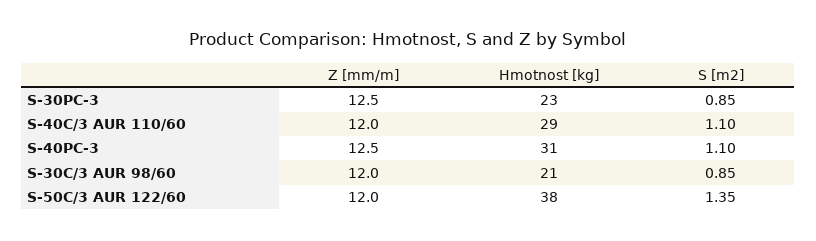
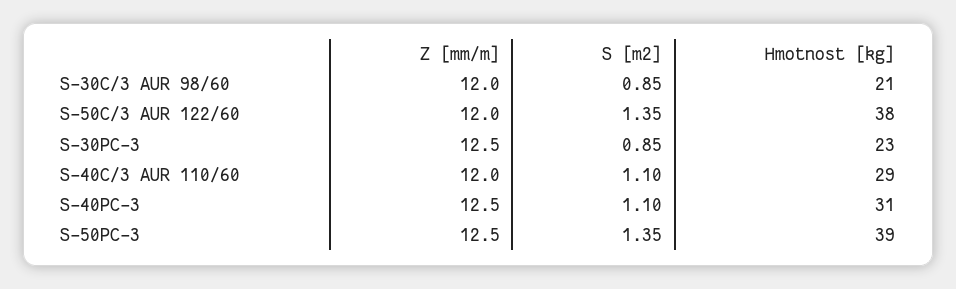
  {
    "Z [mm/m]": {
      "S-30PC-3": 12.5,
      "S-40C/3 AUR 110/60": 12,
      "S-40PC-3": 12.5,
      "S-30C/3 AUR 98/60": 12,
-     "S-50C/3 AUR 122/60": 12
+     "S-50C/3 AUR 122/60": 12,
+     "S-50PC-3": 12.5
    },
    "Hmotnost [kg]": {
      "S-30PC-3": 23,
      "S-40C/3 AUR 110/60": 29,
      "S-40PC-3": 31,
      "S-30C/3 AUR 98/60": 21,
-     "S-50C/3 AUR 122/60": 38
+     "S-50C/3 AUR 122/60": 38,
+     "S-50PC-3": 39
    },
    "S [m2]": {
      "S-30PC-3": 0.85,
      "S-40C/3 AUR 110/60": 1.1,
      "S-40PC-3": 1.1,
      "S-30C/3 AUR 98/60": 0.85,
-     "S-50C/3 AUR 122/60": 1.35
+     "S-50C/3 AUR 122/60": 1.35,
+     "S-50PC-3": 1.35
    }
  }

